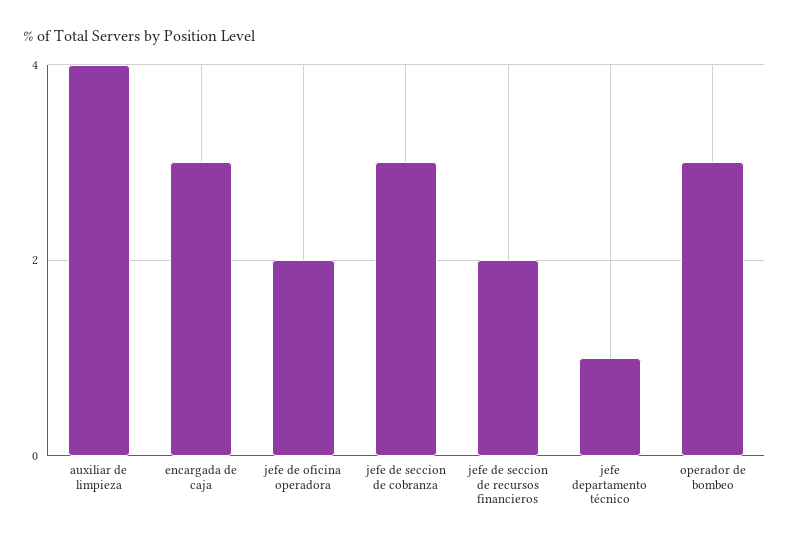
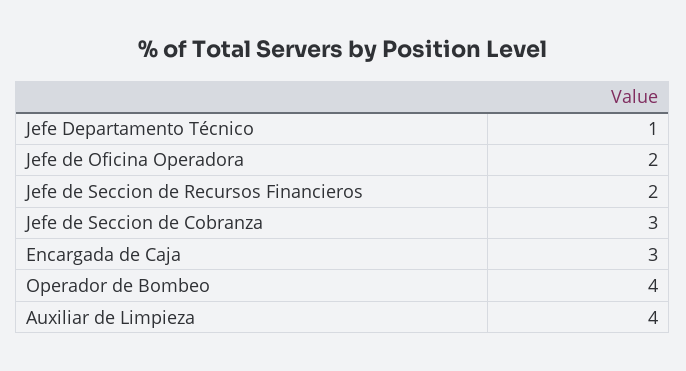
  {
    "auxiliar de limpieza": 4,
    "encargada de caja": 3,
    "jefe de oficina operadora": 2,
    "jefe de seccion de cobranza": 3,
    "jefe de seccion de recursos financieros": 2,
    "jefe departamento técnico": 1,
-   "operador de bombeo": 3
+   "operador de bombeo": 4
  }

